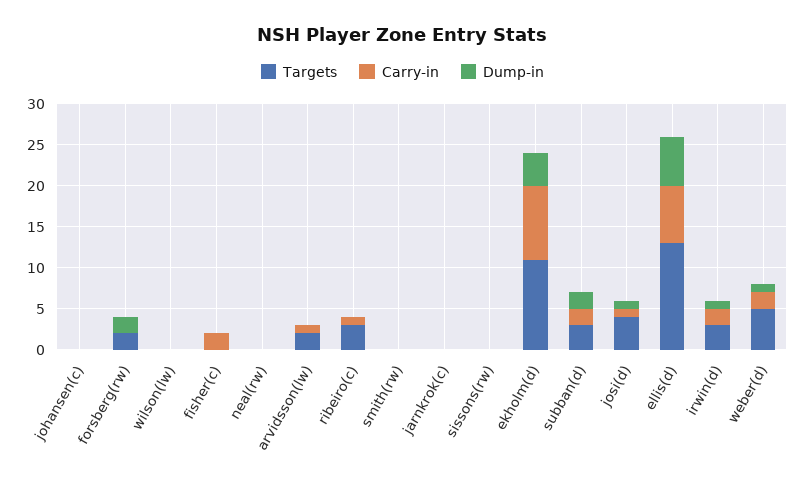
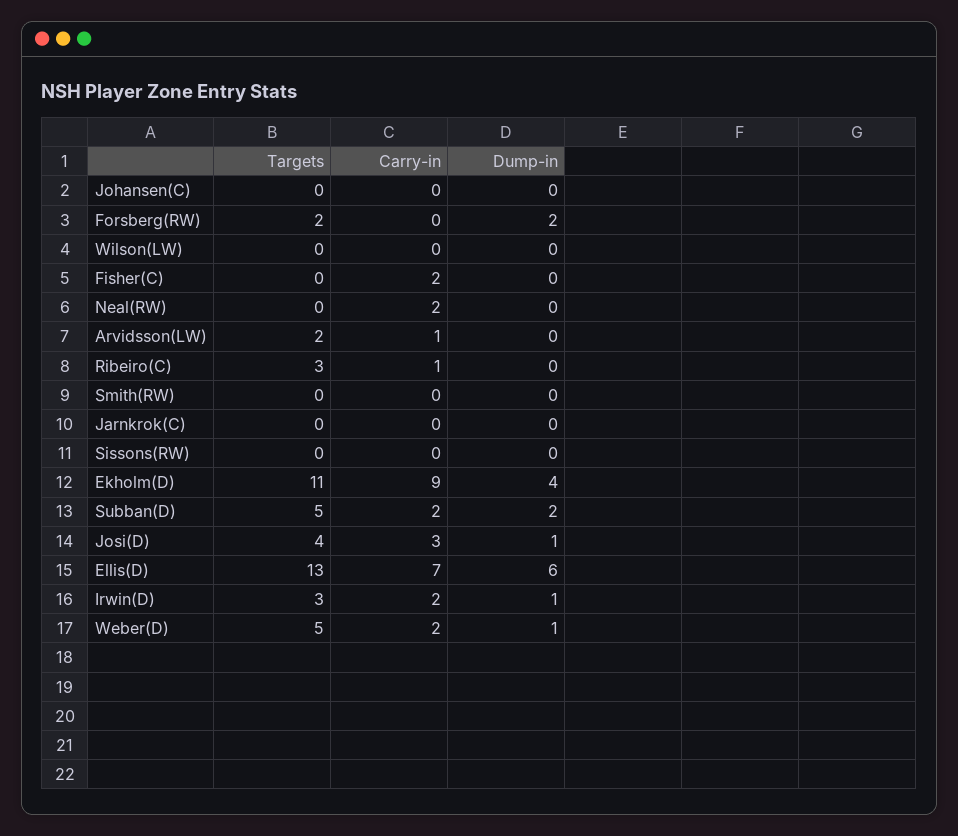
  {
    "Targets": {
      "johansen(c)": 0,
      "forsberg(rw)": 2,
      "wilson(lw)": 0,
      "fisher(c)": 0,
      "neal(rw)": 0,
      "arvidsson(lw)": 2,
      "ribeiro(c)": 3,
      "smith(rw)": 0,
      "jarnkrok(c)": 0,
      "sissons(rw)": 0,
      "ekholm(d)": 11,
-     "subban(d)": 3,
+     "subban(d)": 5,
      "josi(d)": 4,
      "ellis(d)": 13,
      "irwin(d)": 3,
      "weber(d)": 5
    },
    "Carry-in": {
      "johansen(c)": 0,
      "forsberg(rw)": 0,
      "wilson(lw)": 0,
      "fisher(c)": 2,
-     "neal(rw)": 0,
+     "neal(rw)": 2,
      "arvidsson(lw)": 1,
      "ribeiro(c)": 1,
      "smith(rw)": 0,
      "jarnkrok(c)": 0,
      "sissons(rw)": 0,
      "ekholm(d)": 9,
      "subban(d)": 2,
-     "josi(d)": 1,
+     "josi(d)": 3,
      "ellis(d)": 7,
      "irwin(d)": 2,
      "weber(d)": 2
    },
    "Dump-in": {
      "johansen(c)": 0,
      "forsberg(rw)": 2,
      "wilson(lw)": 0,
      "fisher(c)": 0,
      "neal(rw)": 0,
      "arvidsson(lw)": 0,
      "ribeiro(c)": 0,
      "smith(rw)": 0,
      "jarnkrok(c)": 0,
      "sissons(rw)": 0,
      "ekholm(d)": 4,
      "subban(d)": 2,
      "josi(d)": 1,
      "ellis(d)": 6,
      "irwin(d)": 1,
      "weber(d)": 1
    }
  }

